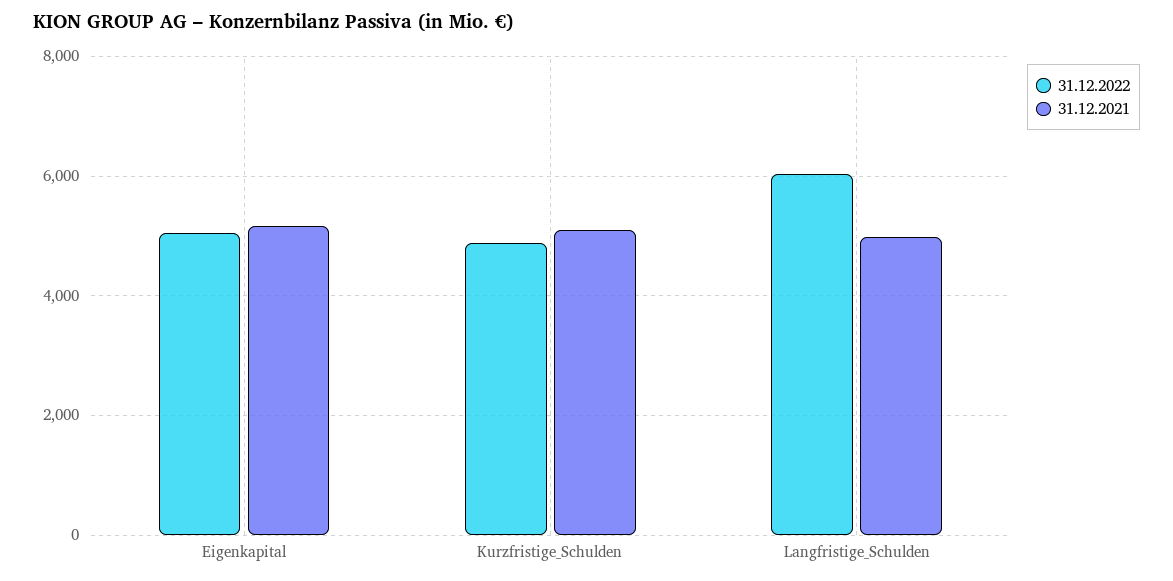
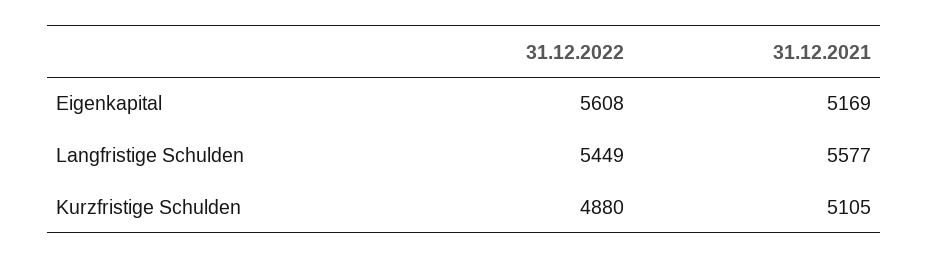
  {
    "31.12.2022": {
-     "Eigenkapital": 5000,
+     "Eigenkapital": 5608,
      "Kurzfristige_Schulden": 4880,
-     "Langfristige_Schulden": 6000
+     "Langfristige_Schulden": 5449
    },
    "31.12.2021": {
      "Eigenkapital": 5169,
      "Kurzfristige_Schulden": 5105,
-     "Langfristige_Schulden": 5000
+     "Langfristige_Schulden": 5577
    }
  }

